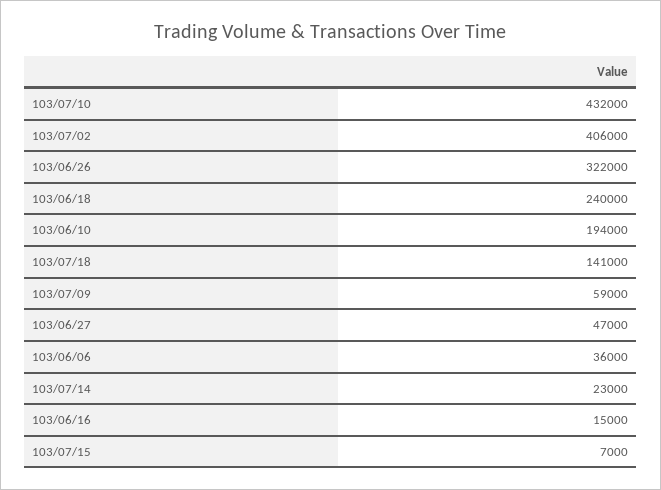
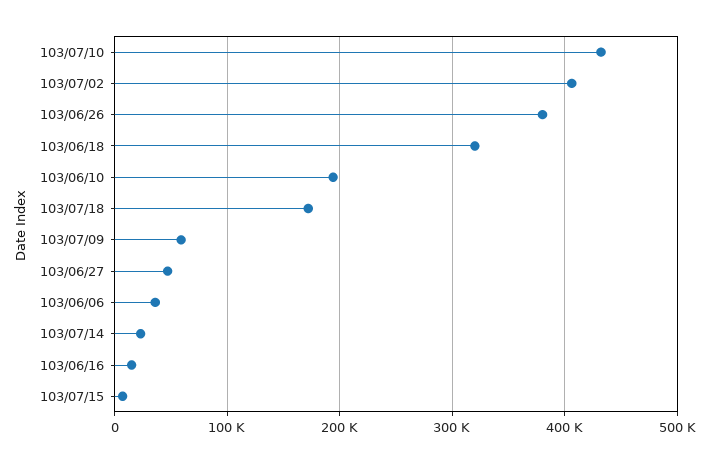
  {
    "103/07/10": 432000,
    "103/07/02": 406000,
-   "103/06/26": 322000,
+   "103/06/26": 380000,
-   "103/06/18": 240000,
+   "103/06/18": 320000,
    "103/06/10": 194000,
-   "103/07/18": 141000,
+   "103/07/18": 170000,
    "103/07/09": 59000,
    "103/06/27": 47000,
    "103/06/06": 36000,
    "103/07/14": 23000,
    "103/06/16": 15000,
    "103/07/15": 7000
  }

